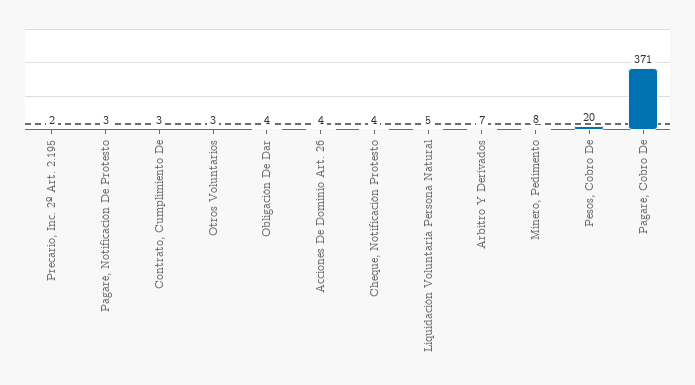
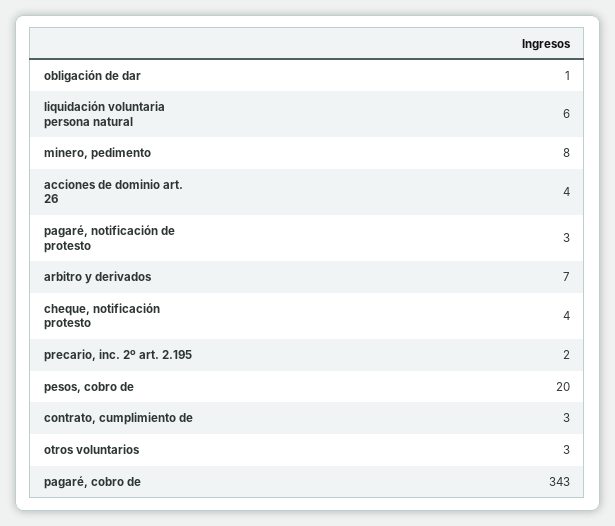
  {
    "Precario, Inc. 2º Art. 2.195": 2,
    "Pagaré, Notificación De Protesto": 3,
    "Contrato, Cumplimiento De": 3,
    "Otros Voluntarios": 3,
-   "Obligación De Dar": 4,
+   "Obligación De Dar": 1,
    "Acciones De Dominio Art. 26": 4,
    "Cheque, Notificación Protesto": 4,
-   "Liquidación Voluntaria Persona Natural": 5,
+   "Liquidación Voluntaria Persona Natural": 6,
    "Arbitro Y Derivados": 7,
    "Minero, Pedimento": 8,
    "Pesos, Cobro De": 20,
-   "Pagaré, Cobro De": 371
+   "Pagaré, Cobro De": 343
  }

